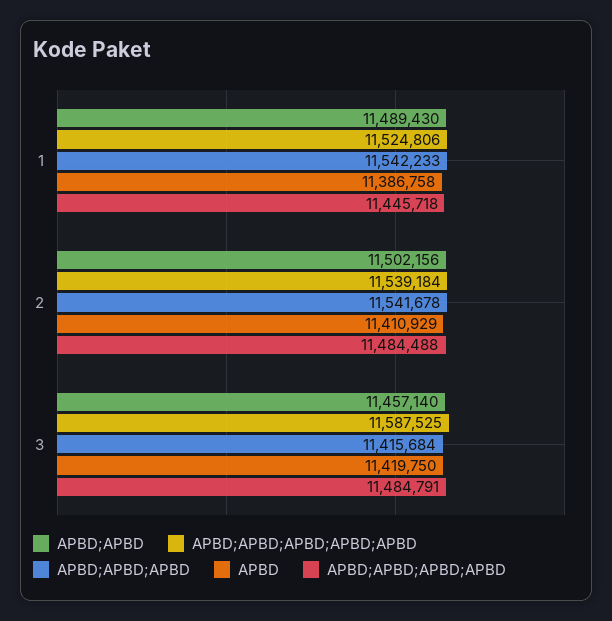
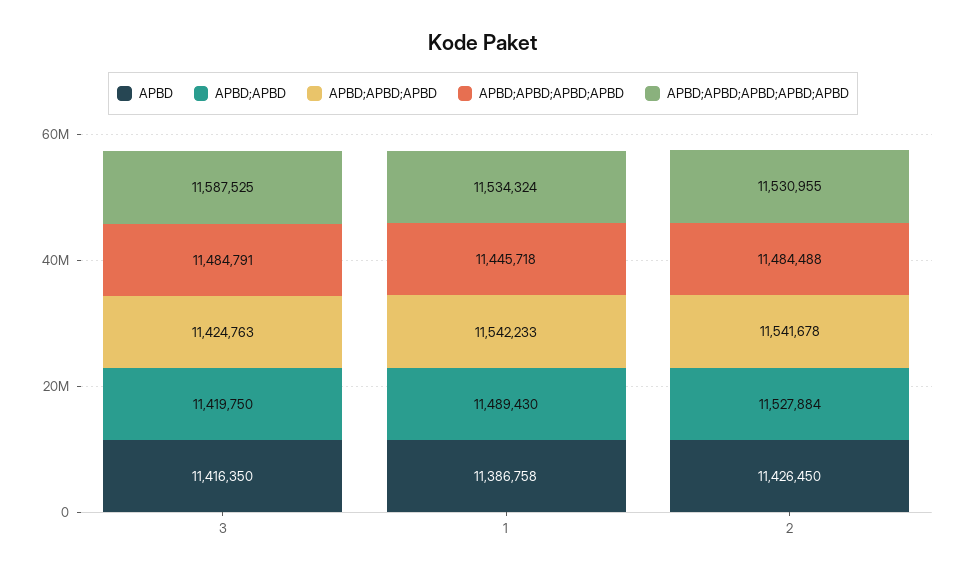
  {
    "APBD;APBD": {
      "1": 11489430,
-     "2": 11502156,
+     "2": 11527884,
-     "3": 11457140
+     "3": 11419750
    },
    "APBD;APBD;APBD;APBD;APBD": {
-     "1": 11524806,
+     "1": 11534324,
-     "2": 11539184,
+     "2": 11530955,
      "3": 11587525
    },
    "APBD;APBD;APBD": {
      "1": 11542233,
      "2": 11541678,
-     "3": 11415684
+     "3": 11424763
    },
    "APBD": {
      "1": 11386758,
-     "2": 11410929,
+     "2": 11426450,
-     "3": 11419750
+     "3": 11416350
    },
    "APBD;APBD;APBD;APBD": {
      "1": 11445718,
      "2": 11484488,
      "3": 11484791
    }
  }

